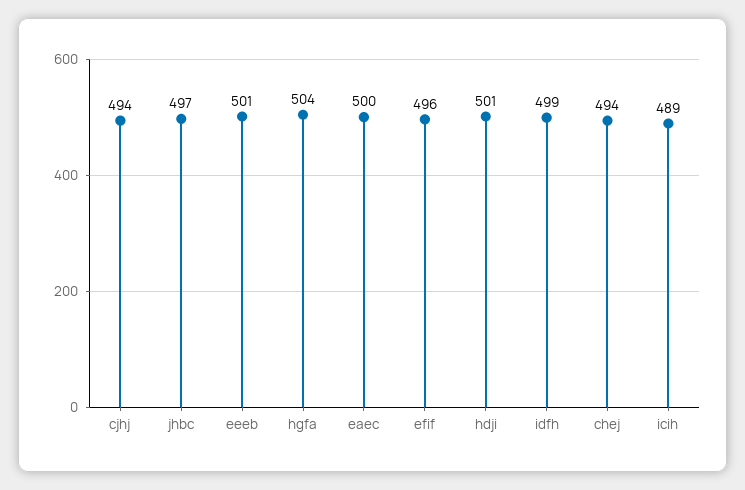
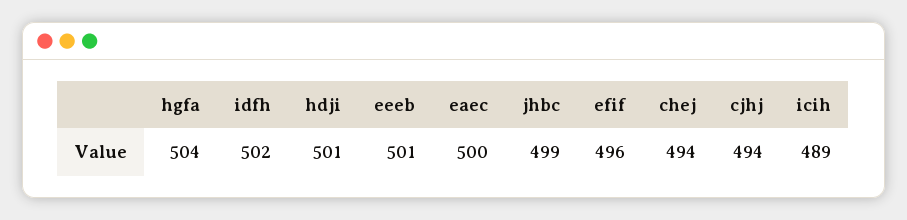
  {
    "cjhj": 494,
-   "jhbc": 497,
+   "jhbc": 499,
    "eeeb": 501,
    "hgfa": 504,
    "eaec": 500,
    "efif": 496,
    "hdji": 501,
-   "idfh": 499,
+   "idfh": 502,
    "chej": 494,
    "icih": 489
  }

